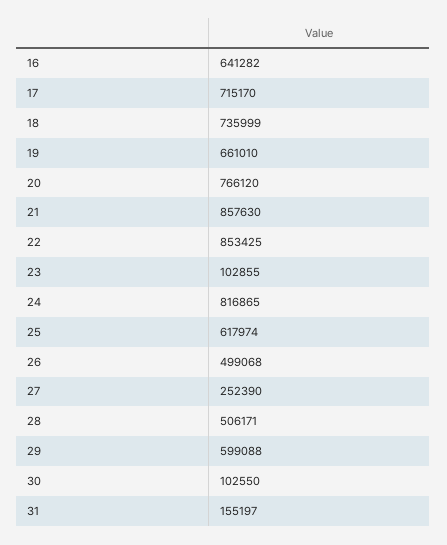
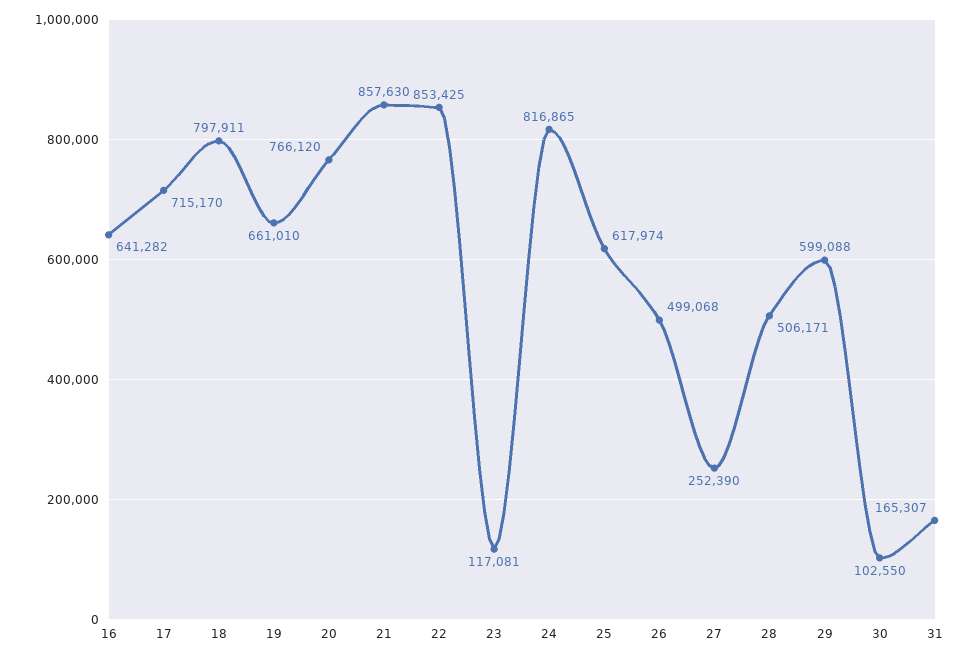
  {
    "16": 641282,
    "17": 715170,
-   "18": 735999,
+   "18": 797911,
    "19": 661010,
    "20": 766120,
    "21": 857630,
    "22": 853425,
-   "23": 102855,
+   "23": 117081,
    "24": 816865,
    "25": 617974,
    "26": 499068,
    "27": 252390,
    "28": 506171,
    "29": 599088,
    "30": 102550,
-   "31": 155197
+   "31": 165307
  }

